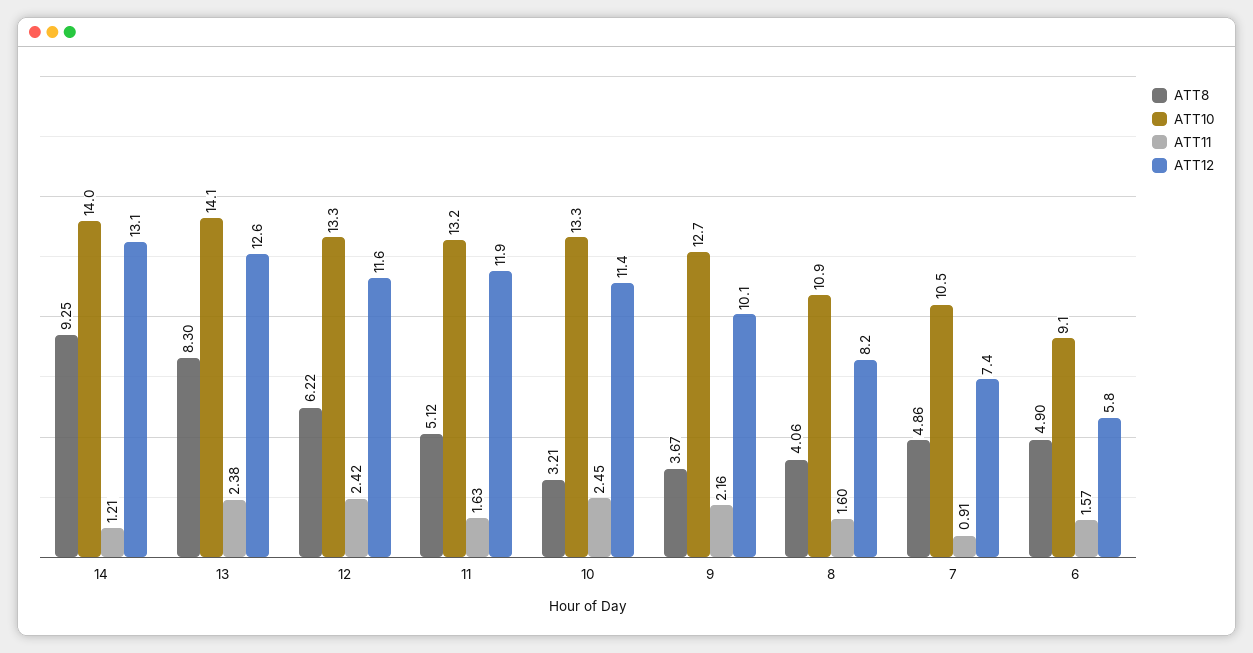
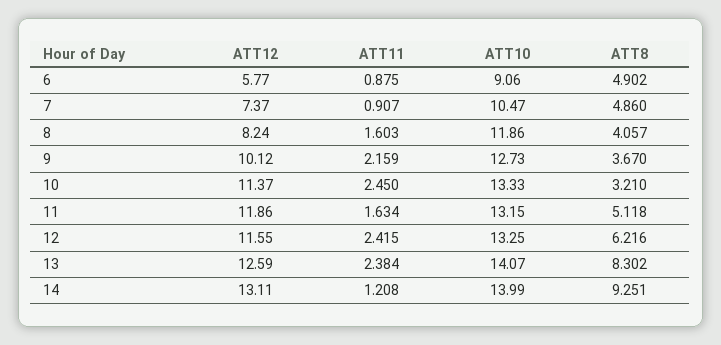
  {
    "ATT8": {
      "14": 9.251,
      "13": 8.302,
      "12": 6.216,
      "11": 5.118,
      "10": 3.21,
      "9": 3.67,
      "8": 4.057,
      "7": 4.86,
      "6": 4.902
    },
    "ATT10": {
      "14": 13.99,
      "13": 14.07,
      "12": 13.25,
      "11": 13.15,
      "10": 13.33,
      "9": 12.73,
-     "8": 10.9,
+     "8": 11.86,
      "7": 10.47,
      "6": 9.06
    },
    "ATT11": {
      "14": 1.208,
      "13": 2.384,
      "12": 2.415,
      "11": 1.634,
      "10": 2.45,
      "9": 2.159,
      "8": 1.603,
      "7": 0.907,
-     "6": 1.57
+     "6": 0.875
    },
    "ATT12": {
      "14": 13.11,
      "13": 12.59,
      "12": 11.55,
      "11": 11.86,
      "10": 11.37,
      "9": 10.12,
      "8": 8.24,
      "7": 7.37,
      "6": 5.77
    }
  }

